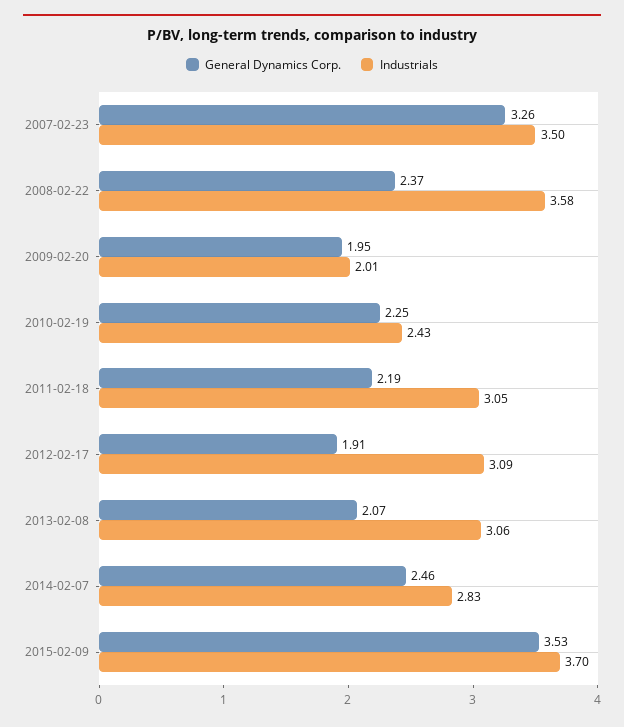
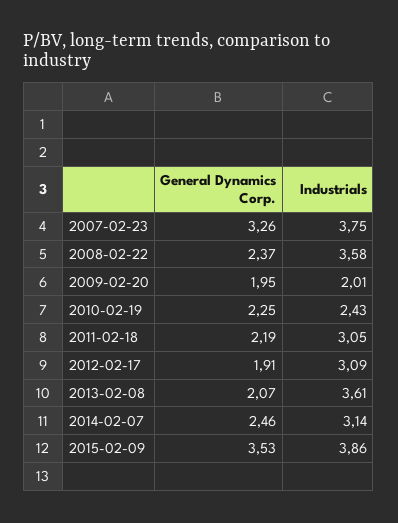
  {
    "General Dynamics Corp.": {
      "2007-02-23": 3.26,
      "2008-02-22": 2.37,
      "2009-02-20": 1.95,
      "2010-02-19": 2.25,
      "2011-02-18": 2.19,
      "2012-02-17": 1.91,
      "2013-02-08": 2.07,
      "2014-02-07": 2.46,
      "2015-02-09": 3.53
    },
    "Industrials": {
-     "2007-02-23": 3.5,
+     "2007-02-23": 3.75,
      "2008-02-22": 3.58,
      "2009-02-20": 2.01,
      "2010-02-19": 2.43,
      "2011-02-18": 3.05,
      "2012-02-17": 3.09,
-     "2013-02-08": 3.06,
+     "2013-02-08": 3.61,
-     "2014-02-07": 2.83,
+     "2014-02-07": 3.14,
-     "2015-02-09": 3.7
+     "2015-02-09": 3.86
    }
  }

